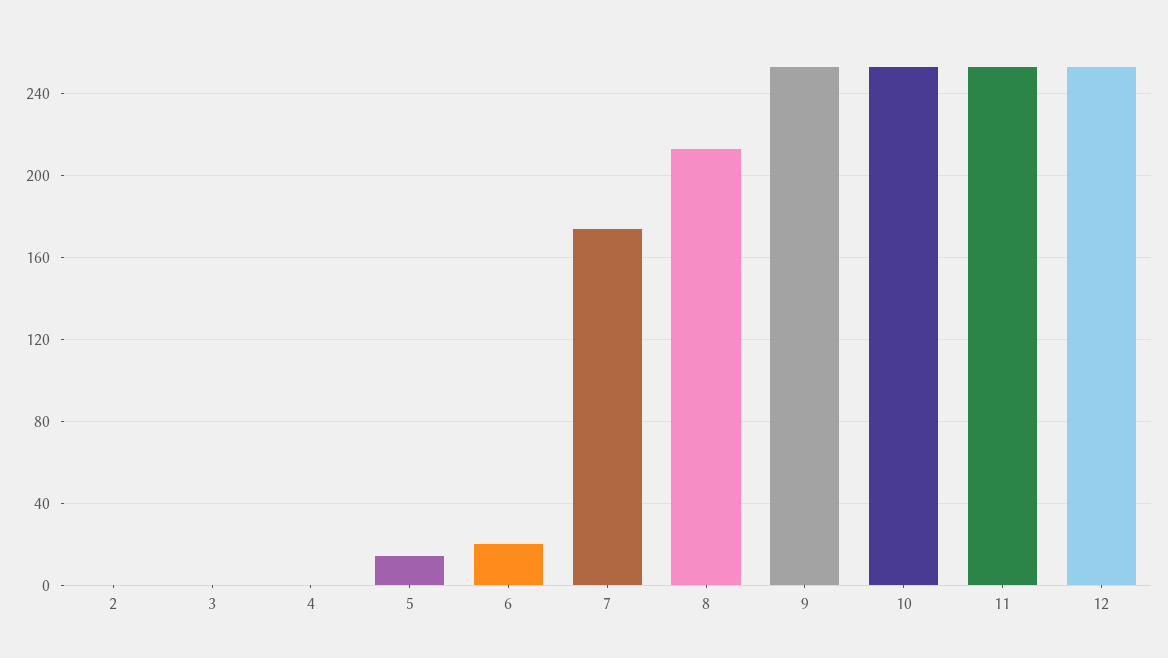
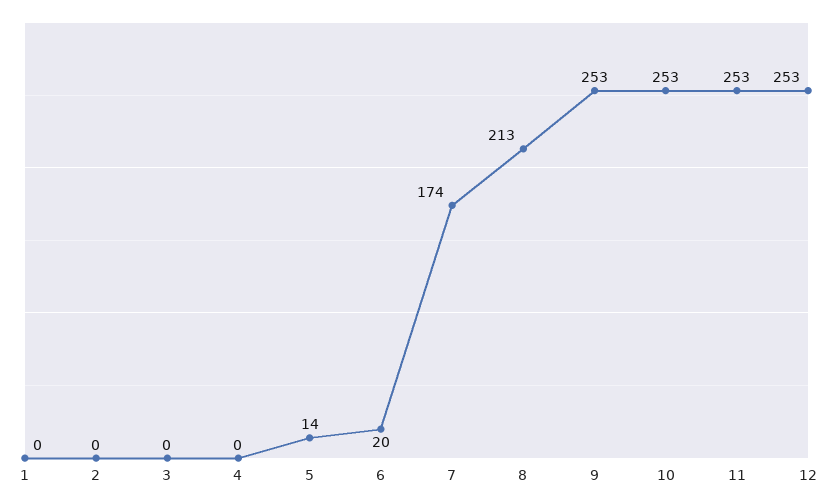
  {
    "2": 0,
    "3": 0,
    "4": 0,
    "5": 14,
    "6": 20,
    "7": 174,
    "8": 213,
    "9": 253,
    "10": 253,
    "11": 253,
-   "12": 253
+   "12": 253,
+   "1": 0
  }

